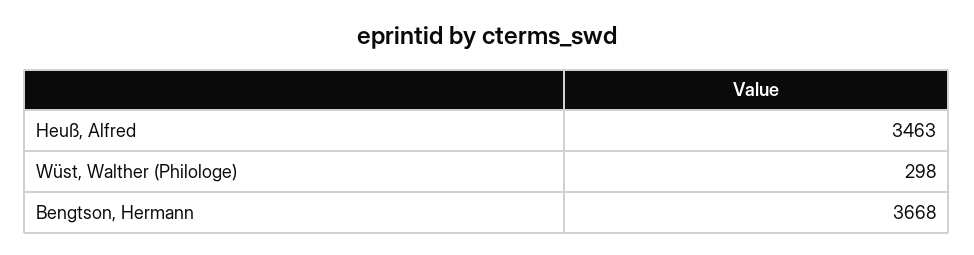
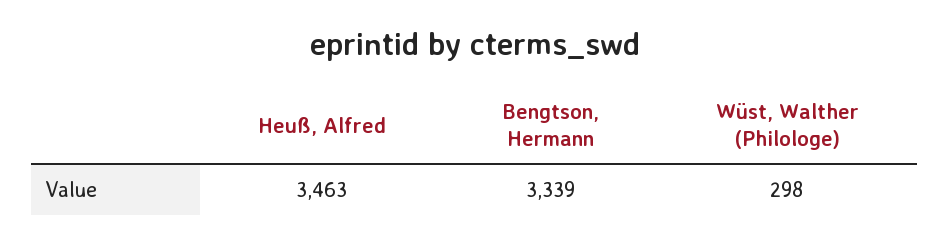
  {
    "Heuß, Alfred": 3463,
    "Wüst, Walther (Philologe)": 298,
-   "Bengtson, Hermann": 3668
+   "Bengtson, Hermann": 3339
  }

